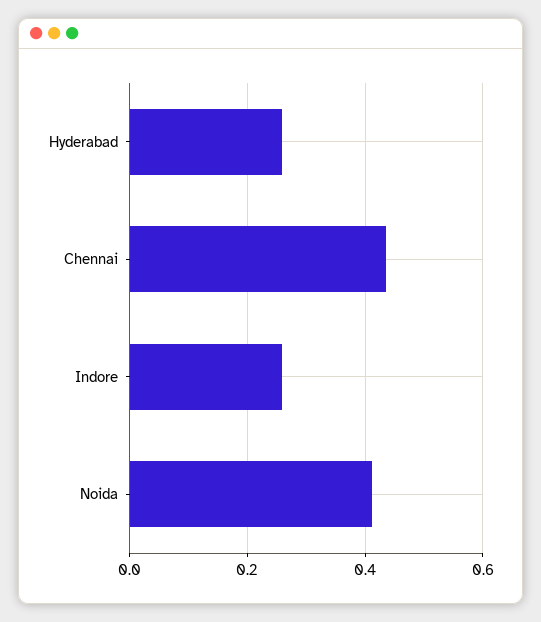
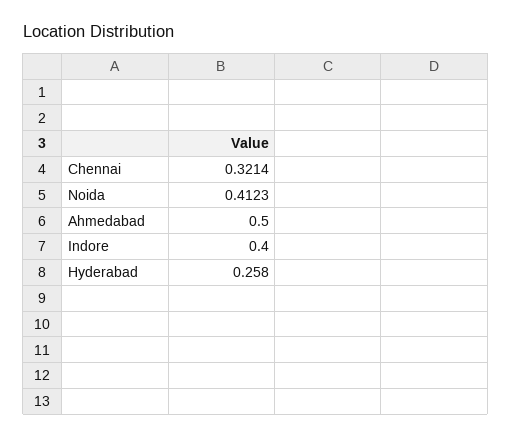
  {
    "Hyderabad": 0.258,
-   "Chennai": 0.44,
+   "Chennai": 0.3214,
-   "Indore": 0.26,
+   "Indore": 0.4,
-   "Noida": 0.4123
+   "Noida": 0.4123,
+   "Ahmedabad": 0.5
  }

